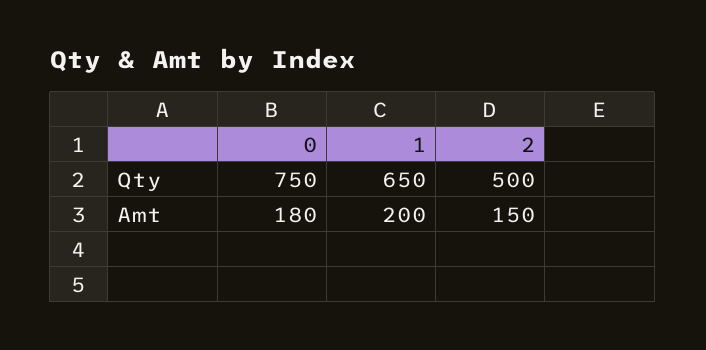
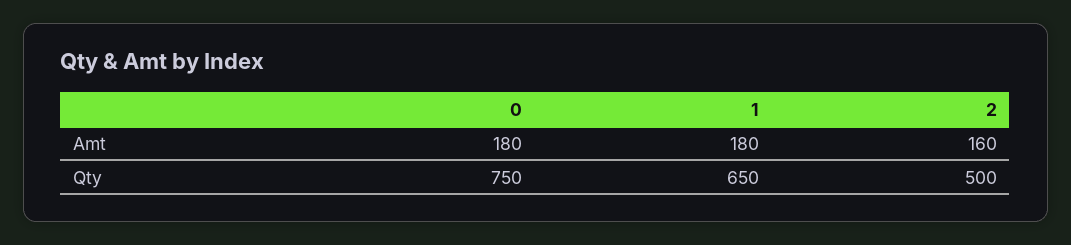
  {
    "0": {
      "Qty": 750,
      "Amt": 180
    },
    "1": {
      "Qty": 650,
-     "Amt": 200
+     "Amt": 180
    },
    "2": {
      "Qty": 500,
-     "Amt": 150
+     "Amt": 160
    }
  }

